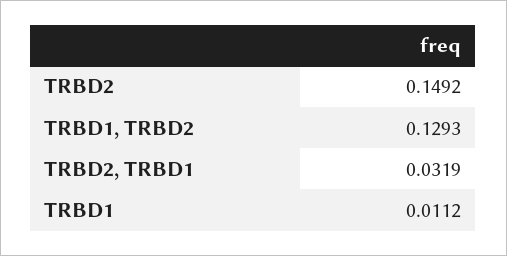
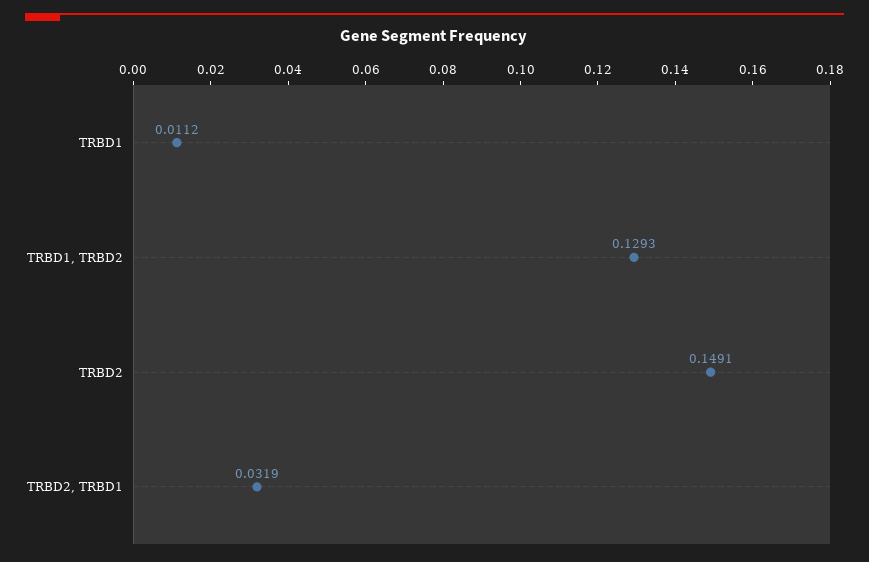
  {
-   "TRBD2": 0.1492,
+   "TRBD2": 0.1491,
    "TRBD1, TRBD2": 0.1293,
    "TRBD2, TRBD1": 0.0319,
    "TRBD1": 0.0112
  }

